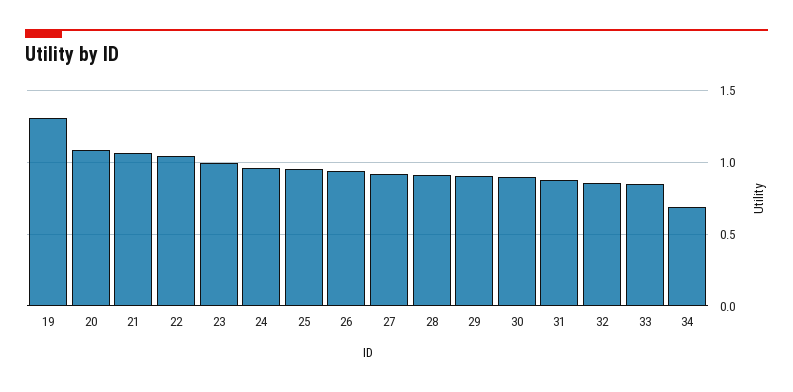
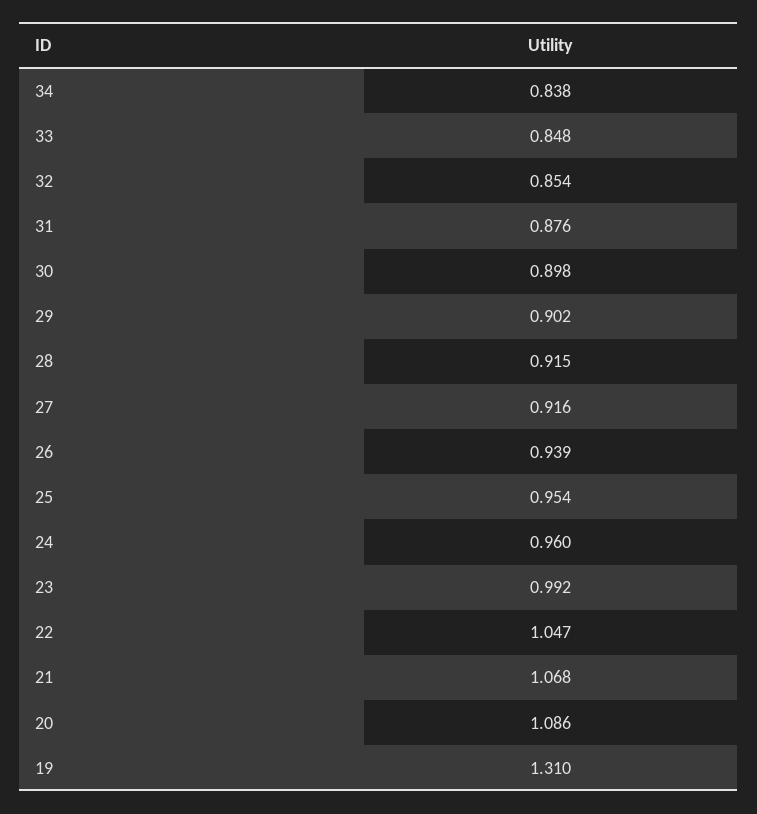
  {
    "19": 1.31,
    "20": 1.086,
    "21": 1.068,
    "22": 1.047,
    "23": 0.992,
    "24": 0.96,
    "25": 0.954,
    "26": 0.939,
    "27": 0.916,
    "28": 0.915,
    "29": 0.902,
    "30": 0.898,
    "31": 0.876,
    "32": 0.854,
    "33": 0.848,
-   "34": 0.7
+   "34": 0.838
  }

